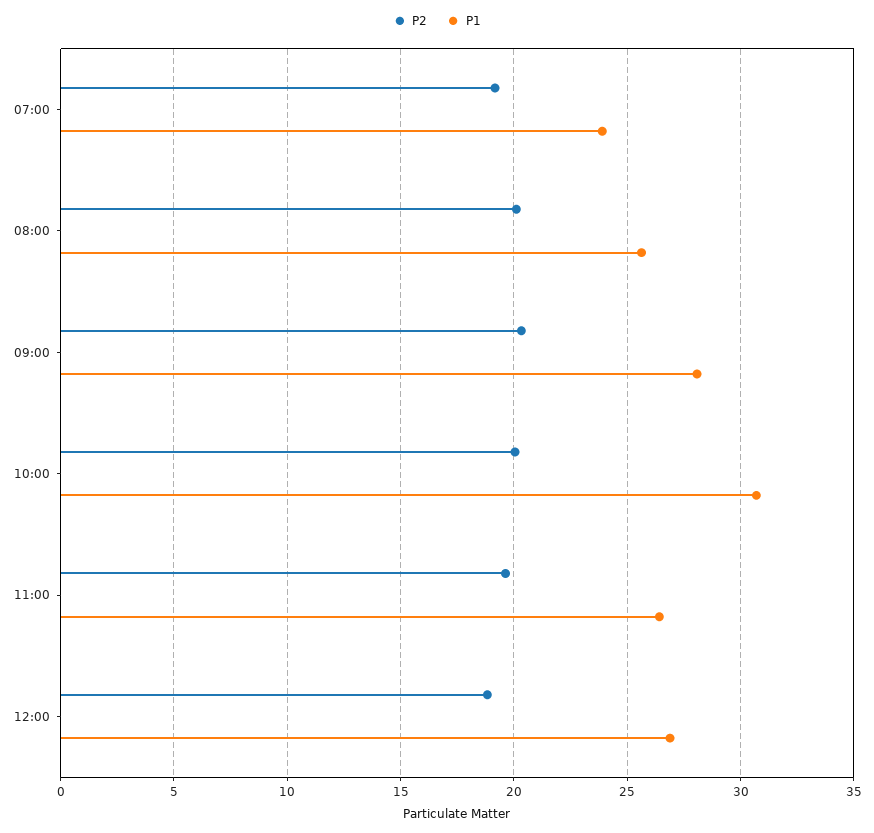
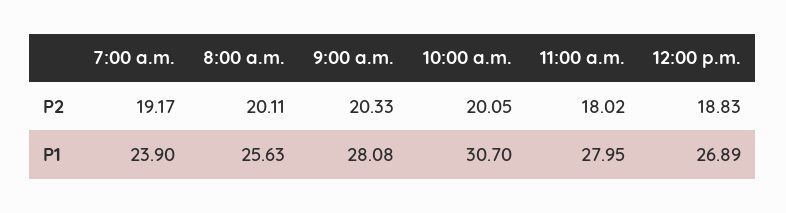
  {
    "P2": {
      "07:00": 19.17,
      "08:00": 20.11,
      "09:00": 20.33,
      "10:00": 20.05,
-     "11:00": 19.5,
+     "11:00": 18.02,
      "12:00": 18.83
    },
    "P1": {
      "07:00": 23.9,
      "08:00": 25.63,
      "09:00": 28.08,
      "10:00": 30.7,
-     "11:00": 26.5,
+     "11:00": 27.95,
      "12:00": 26.89
    }
  }

